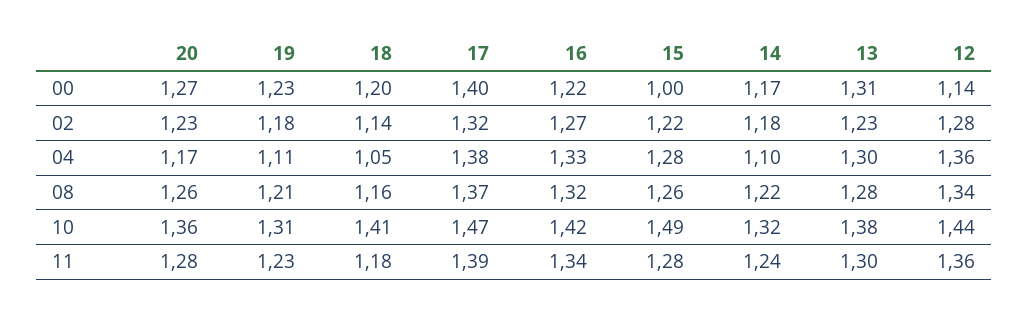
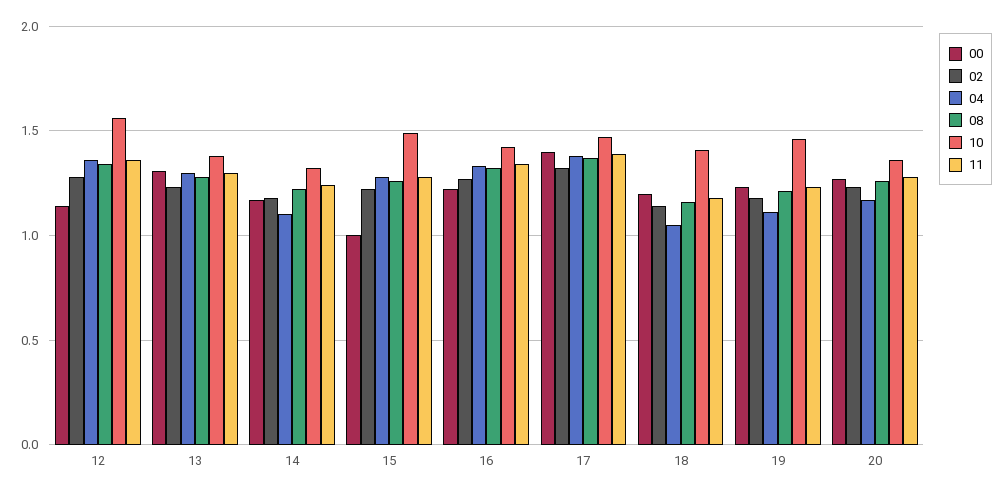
  {
    "00": {
      "20": 1.27,
      "19": 1.23,
      "18": 1.2,
      "17": 1.4,
      "16": 1.22,
      "15": 1,
      "14": 1.17,
      "13": 1.31,
      "12": 1.14
    },
    "02": {
      "20": 1.23,
      "19": 1.18,
      "18": 1.14,
      "17": 1.32,
      "16": 1.27,
      "15": 1.22,
      "14": 1.18,
      "13": 1.23,
      "12": 1.28
    },
    "04": {
      "20": 1.17,
      "19": 1.11,
      "18": 1.05,
      "17": 1.38,
      "16": 1.33,
      "15": 1.28,
      "14": 1.1,
      "13": 1.3,
      "12": 1.36
    },
    "08": {
      "20": 1.26,
      "19": 1.21,
      "18": 1.16,
      "17": 1.37,
      "16": 1.32,
      "15": 1.26,
      "14": 1.22,
      "13": 1.28,
      "12": 1.34
    },
    "10": {
      "20": 1.36,
-     "19": 1.31,
+     "19": 1.45,
      "18": 1.41,
      "17": 1.47,
      "16": 1.42,
      "15": 1.49,
      "14": 1.32,
      "13": 1.38,
-     "12": 1.44
+     "12": 1.55
    },
    "11": {
      "20": 1.28,
      "19": 1.23,
      "18": 1.18,
      "17": 1.39,
      "16": 1.34,
      "15": 1.28,
      "14": 1.24,
      "13": 1.3,
      "12": 1.36
    }
  }

